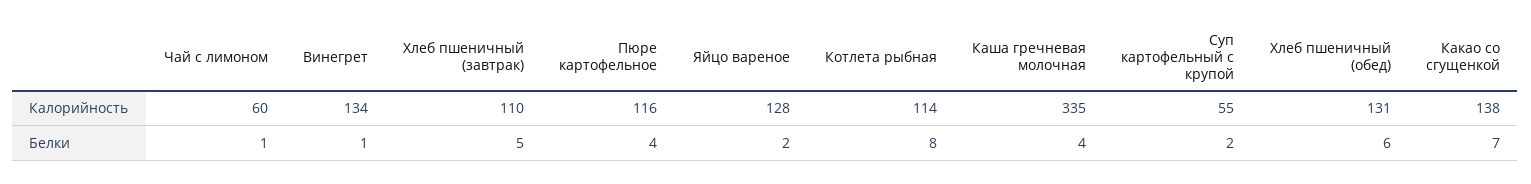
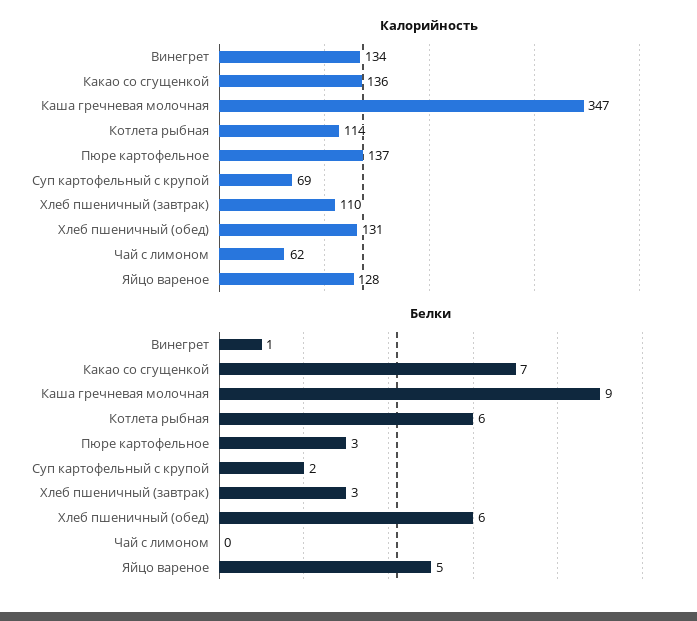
  {
    "Калорийность": {
-     "Чай с лимоном": 60,
+     "Чай с лимоном": 62,
      "Винегрет": 134,
      "Хлеб пшеничный (завтрак)": 110,
-     "Пюре картофельное": 116,
+     "Пюре картофельное": 137,
      "Яйцо вареное": 128,
      "Котлета рыбная": 114,
-     "Каша гречневая молочная": 335,
+     "Каша гречневая молочная": 347,
-     "Суп картофельный с крупой": 55,
+     "Суп картофельный с крупой": 69,
      "Хлеб пшеничный (обед)": 131,
-     "Какао со сгущенкой": 138
+     "Какао со сгущенкой": 136
    },
    "Белки": {
-     "Чай с лимоном": 1,
+     "Чай с лимоном": 0,
      "Винегрет": 1,
-     "Хлеб пшеничный (завтрак)": 5,
+     "Хлеб пшеничный (завтрак)": 3,
-     "Пюре картофельное": 4,
+     "Пюре картофельное": 3,
-     "Яйцо вареное": 2,
+     "Яйцо вареное": 5,
-     "Котлета рыбная": 8,
+     "Котлета рыбная": 6,
-     "Каша гречневая молочная": 4,
+     "Каша гречневая молочная": 9,
      "Суп картофельный с крупой": 2,
      "Хлеб пшеничный (обед)": 6,
      "Какао со сгущенкой": 7
    }
  }

